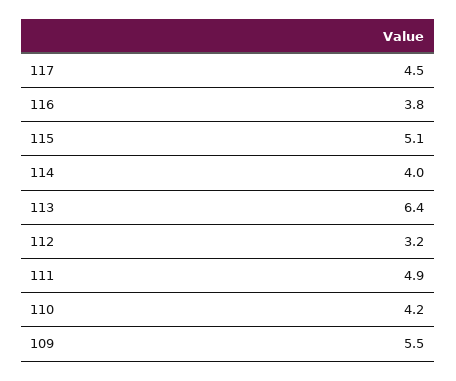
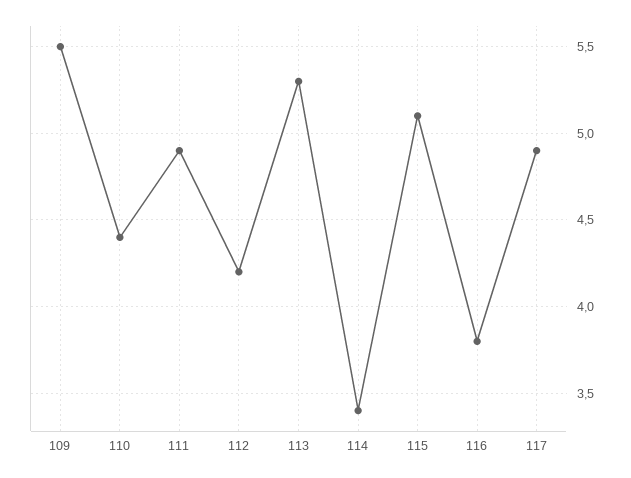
  {
-   "117": 4.5,
+   "117": 4.9,
    "116": 3.8,
    "115": 5.1,
-   "114": 4,
+   "114": 3.4,
-   "113": 6.4,
+   "113": 5.3,
-   "112": 3.2,
+   "112": 4.2,
    "111": 4.9,
-   "110": 4.2,
+   "110": 4.4,
    "109": 5.5
  }

